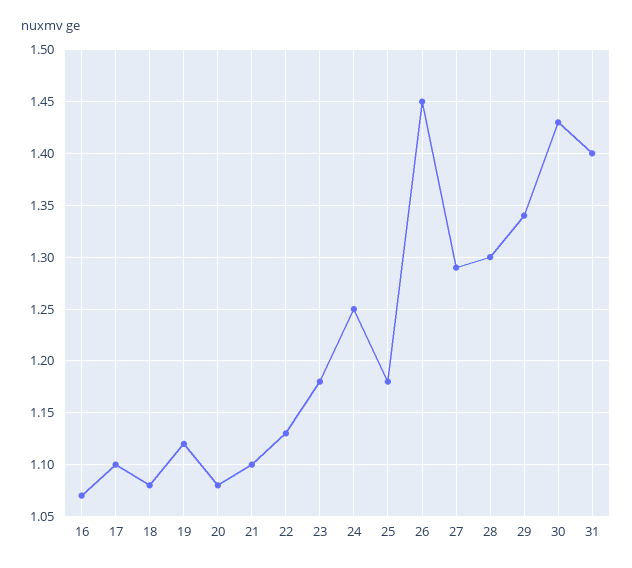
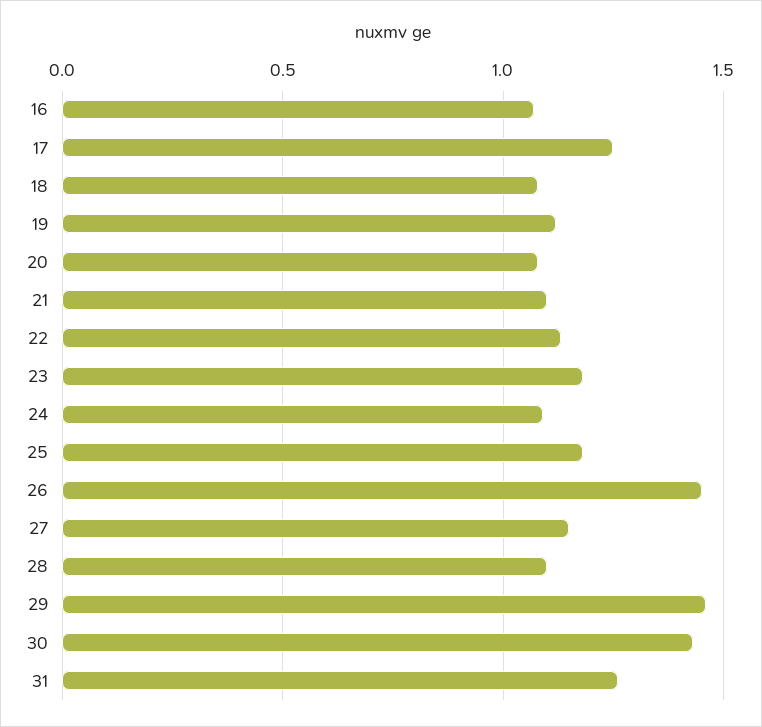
  {
    "16": 1.07,
-   "17": 1.1,
+   "17": 1.25,
    "18": 1.08,
    "19": 1.12,
    "20": 1.08,
    "21": 1.1,
    "22": 1.13,
    "23": 1.18,
-   "24": 1.25,
+   "24": 1.1,
    "25": 1.18,
    "26": 1.45,
-   "27": 1.29,
+   "27": 1.15,
-   "28": 1.3,
+   "28": 1.1,
-   "29": 1.34,
+   "29": 1.45,
    "30": 1.43,
-   "31": 1.4
+   "31": 1.25
  }

